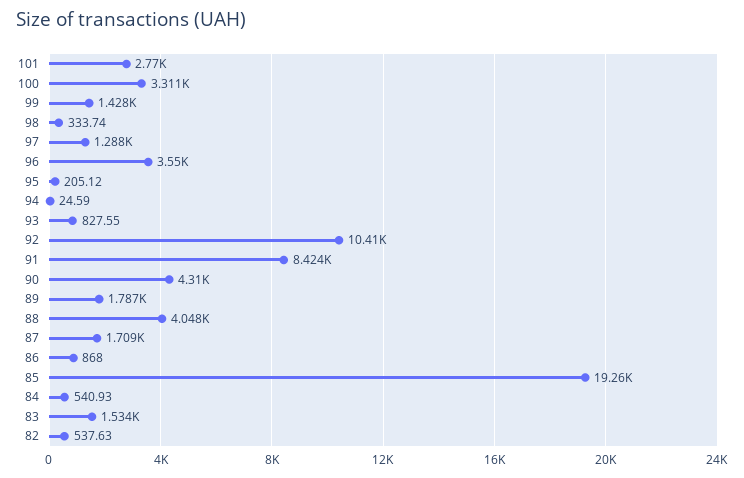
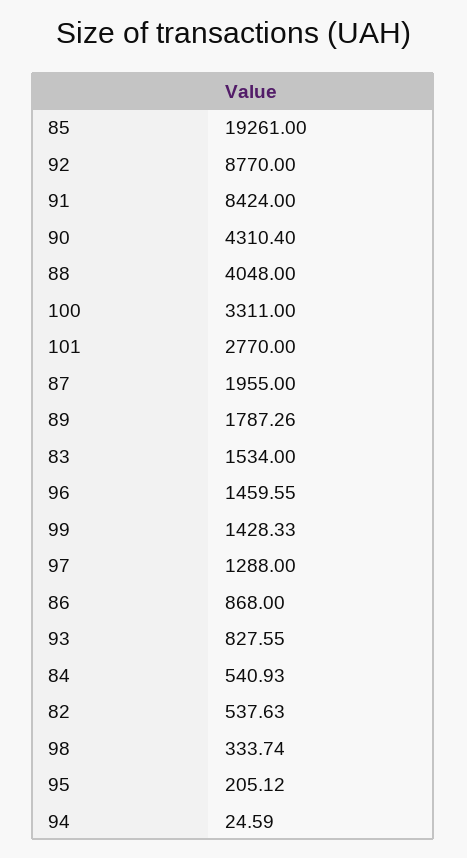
  {
    "101": 2770,
    "100": 3311,
    "99": 1428.33,
    "98": 333.74,
    "97": 1288,
-   "96": 3550,
+   "96": 1459.55,
    "95": 205.12,
    "94": 24.59,
    "93": 827.55,
-   "92": 10410,
+   "92": 8770,
    "91": 8424,
    "90": 4310.4,
    "89": 1787.26,
    "88": 4048,
-   "87": 1709,
+   "87": 1955,
    "86": 868,
    "85": 19261,
    "84": 540.93,
    "83": 1534,
    "82": 537.63
  }

